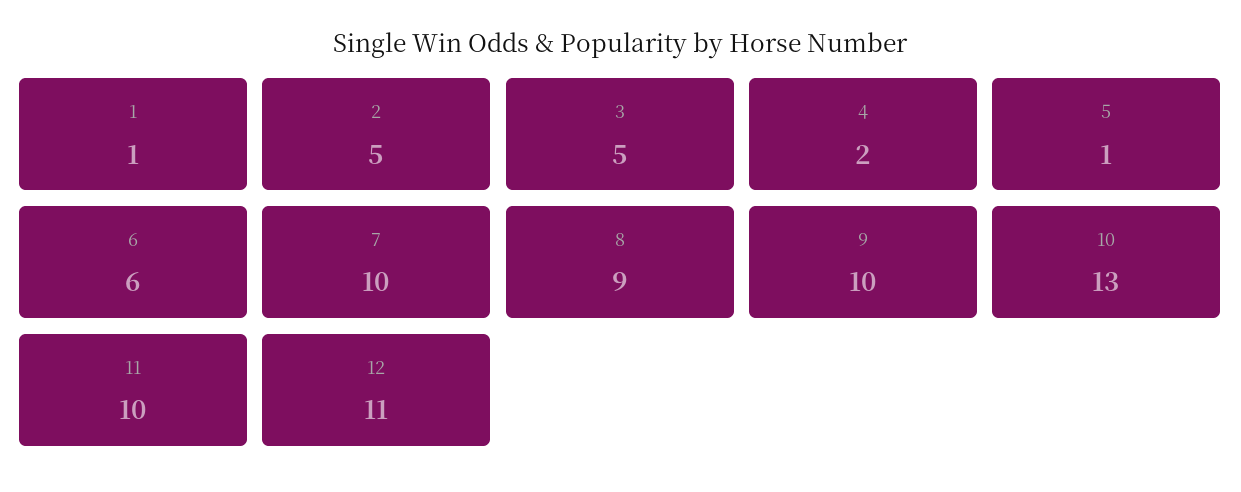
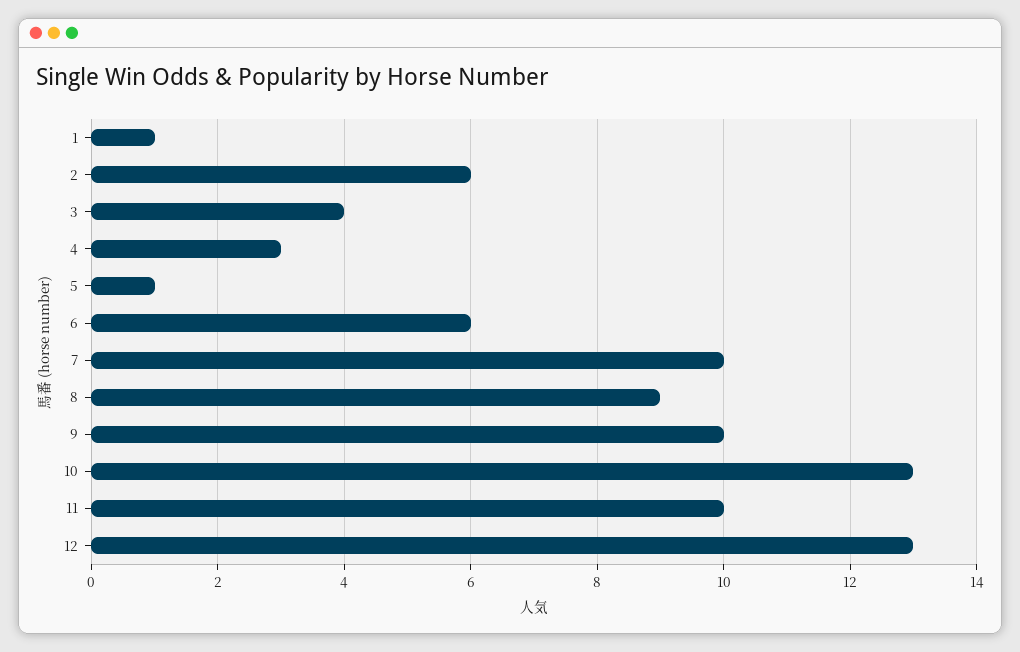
  {
    "1": 1,
-   "2": 5,
+   "2": 6,
-   "3": 5,
+   "3": 4,
-   "4": 2,
+   "4": 3,
    "5": 1,
    "6": 6,
    "7": 10,
    "8": 9,
    "9": 10,
    "10": 13,
    "11": 10,
-   "12": 11
+   "12": 13
  }

